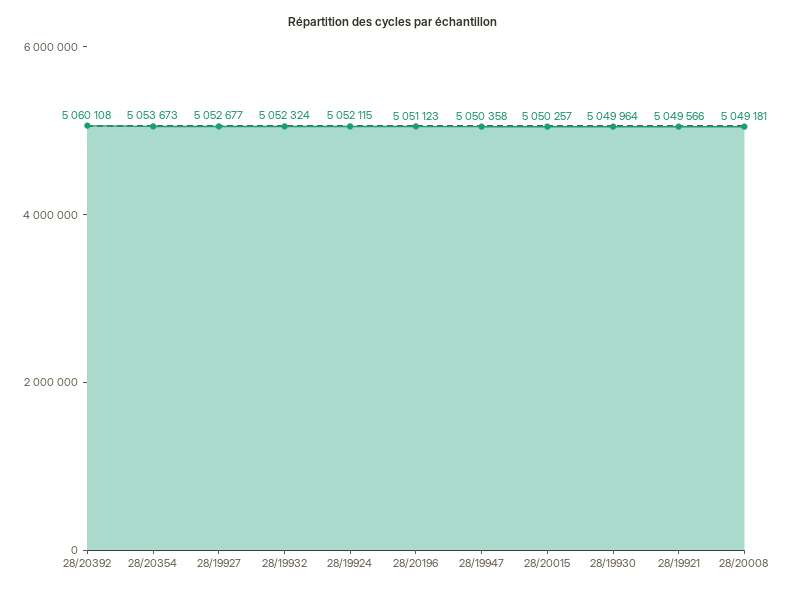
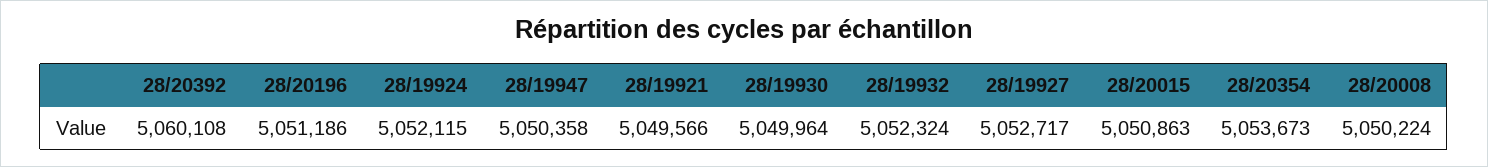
  {
    "28/20392": 5060108,
    "28/20354": 5053673,
-   "28/19927": 5052677,
+   "28/19927": 5052717,
    "28/19932": 5052324,
    "28/19924": 5052115,
-   "28/20196": 5051123,
+   "28/20196": 5051186,
    "28/19947": 5050358,
-   "28/20015": 5050257,
+   "28/20015": 5050863,
    "28/19930": 5049964,
    "28/19921": 5049566,
-   "28/20008": 5049181
+   "28/20008": 5050224
  }

